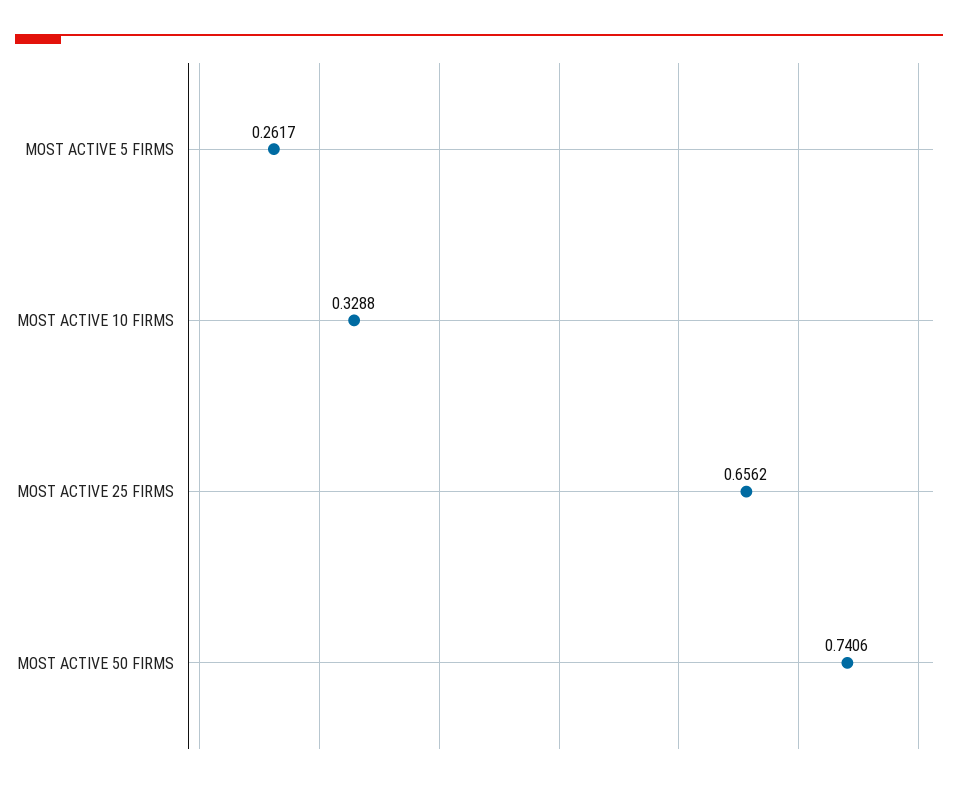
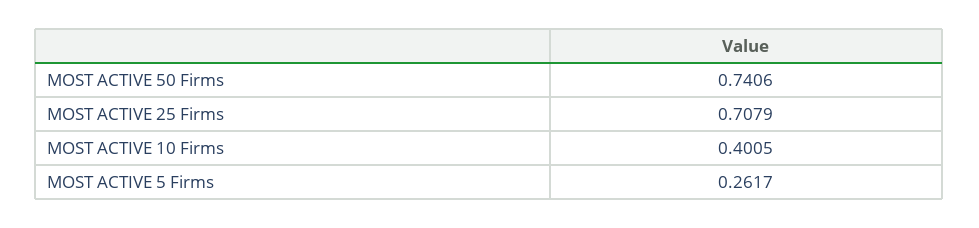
  {
    "MOST ACTIVE 5 FIRMS": 0.2617,
-   "MOST ACTIVE 10 FIRMS": 0.3288,
+   "MOST ACTIVE 10 FIRMS": 0.4005,
-   "MOST ACTIVE 25 FIRMS": 0.6562,
+   "MOST ACTIVE 25 FIRMS": 0.7079,
    "MOST ACTIVE 50 FIRMS": 0.7406
  }

